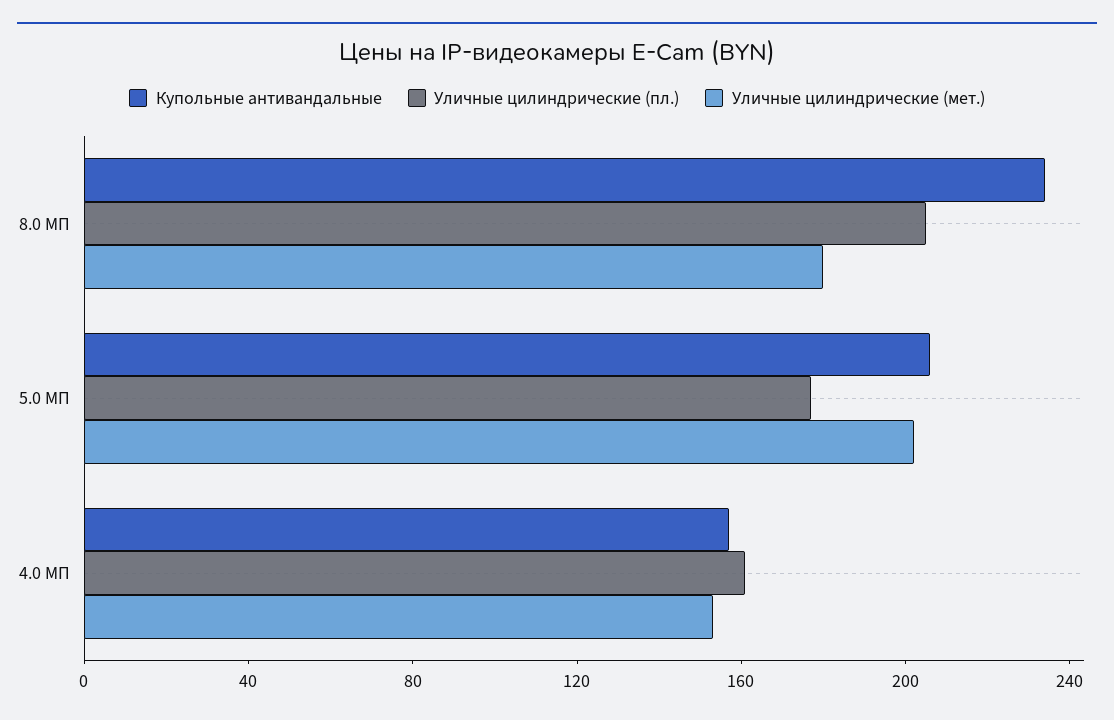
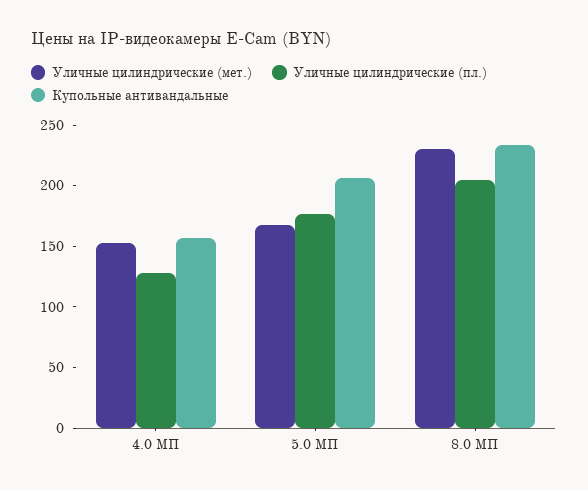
  {
    "Купольные антивандальные": {
      "8.0 МП": 230,
      "5.0 МП": 210,
      "4.0 МП": 160
    },
    "Уличные цилиндрические (пл.)": {
      "8.0 МП": 210,
      "5.0 МП": 180,
-     "4.0 МП": 160
+     "4.0 МП": 130
    },
    "Уличные цилиндрические (мет.)": {
-     "8.0 МП": 180,
+     "8.0 МП": 230,
-     "5.0 МП": 200,
+     "5.0 МП": 170,
      "4.0 МП": 150
    }
  }

